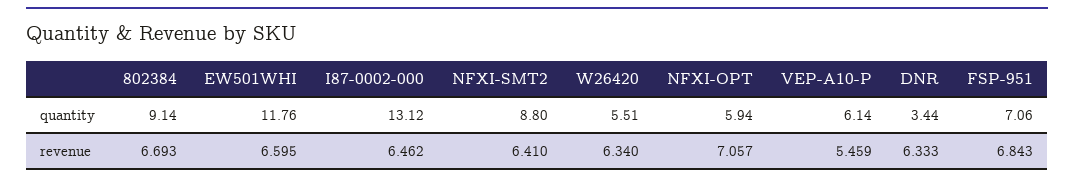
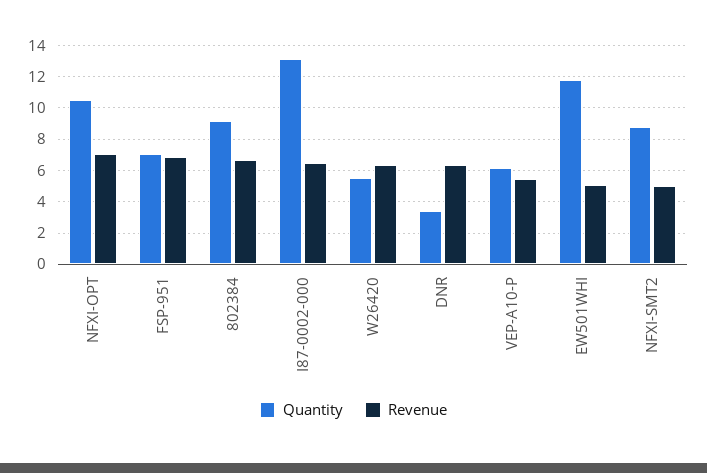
  {
    "quantity": {
      "802384": 9.14,
      "EW501WHI": 11.76,
      "I87-0002-000": 13.12,
      "NFXI-SMT2": 8.8,
      "W26420": 5.51,
-     "NFXI-OPT": 5.94,
+     "NFXI-OPT": 10.5,
      "VEP-A10-P": 6.14,
      "DNR": 3.44,
      "FSP-951": 7.06
    },
    "revenue": {
      "802384": 6.693,
-     "EW501WHI": 6.595,
+     "EW501WHI": 5,
      "I87-0002-000": 6.462,
-     "NFXI-SMT2": 6.41,
+     "NFXI-SMT2": 5,
      "W26420": 6.34,
      "NFXI-OPT": 7.057,
      "VEP-A10-P": 5.459,
      "DNR": 6.333,
      "FSP-951": 6.843
    }
  }

